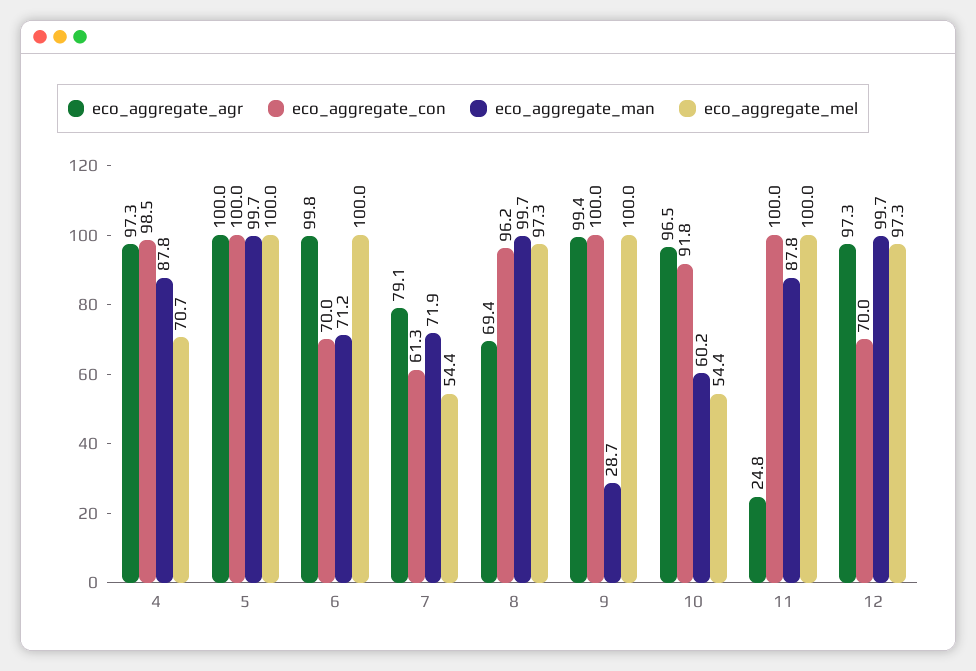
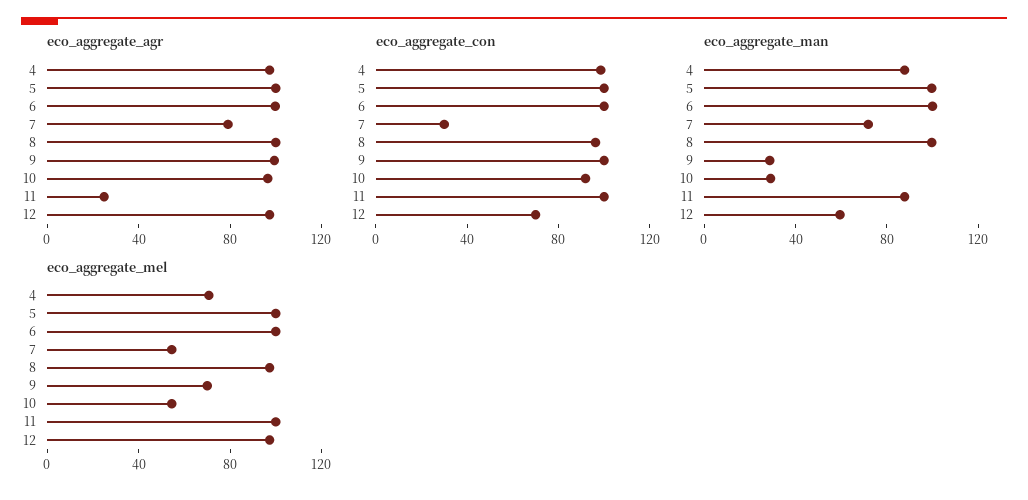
  {
    "eco_aggregate_agr": {
      "4": 97.3,
      "5": 100,
      "6": 99.8,
      "7": 79.1,
-     "8": 69.4,
+     "8": 100,
      "9": 99.4,
      "10": 96.5,
      "11": 24.8,
      "12": 97.3
    },
    "eco_aggregate_con": {
      "4": 98.5,
      "5": 100,
-     "6": 70,
+     "6": 100,
-     "7": 61.3,
+     "7": 30,
      "8": 96.2,
      "9": 100,
      "10": 91.8,
      "11": 100,
      "12": 70
    },
    "eco_aggregate_man": {
      "4": 87.8,
      "5": 99.7,
-     "6": 71.2,
+     "6": 100,
      "7": 71.9,
      "8": 99.7,
      "9": 28.7,
-     "10": 60.2,
+     "10": 30,
      "11": 87.8,
-     "12": 99.7
+     "12": 60
    },
    "eco_aggregate_mel": {
      "4": 70.7,
      "5": 100,
      "6": 100,
      "7": 54.4,
      "8": 97.3,
-     "9": 100,
+     "9": 70,
      "10": 54.4,
      "11": 100,
      "12": 97.3
    }
  }

